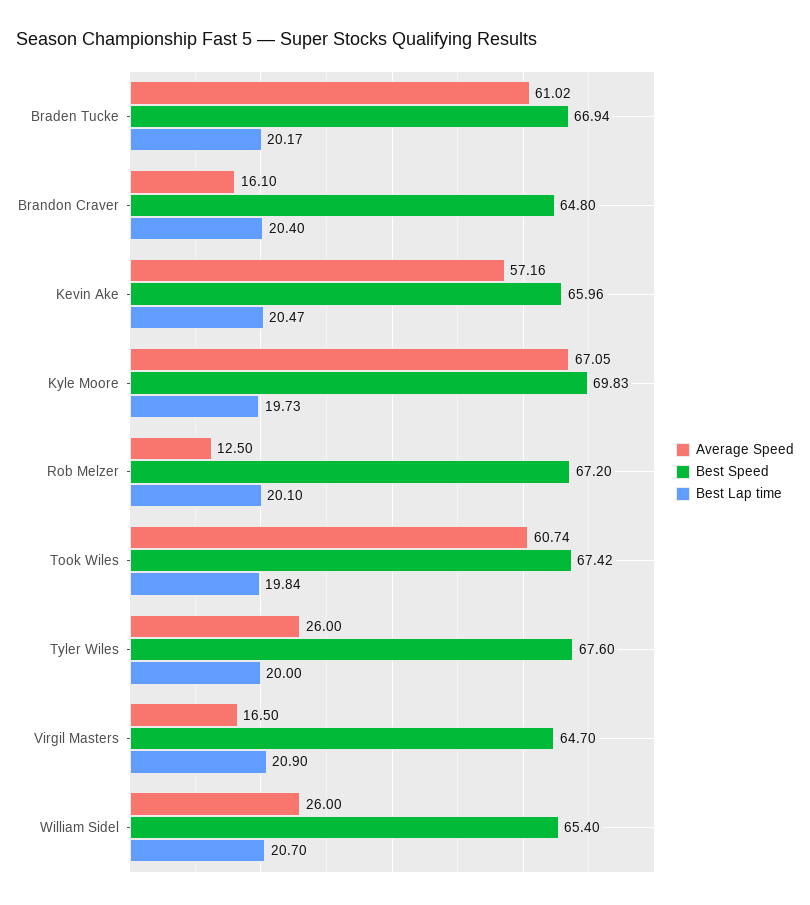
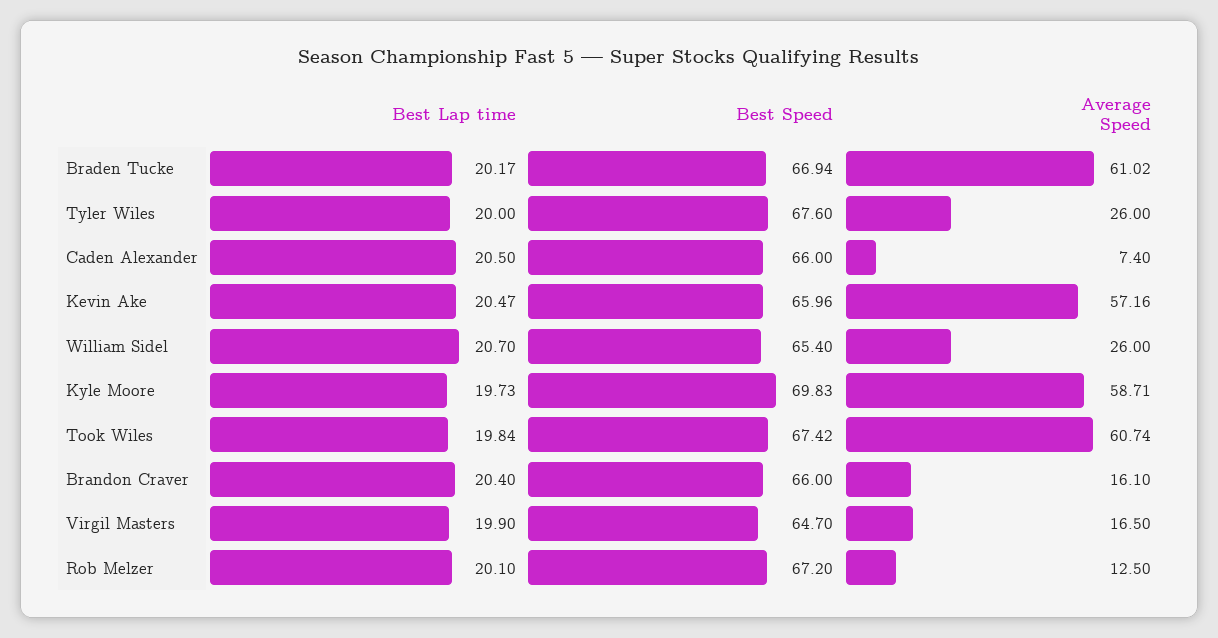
  {
    "Average Speed": {
      "Braden Tucke": 61.02,
      "Brandon Craver": 16.1,
      "Kevin Ake": 57.16,
-     "Kyle Moore": 67.05,
+     "Kyle Moore": 58.71,
      "Rob Melzer": 12.5,
      "Took Wiles": 60.74,
      "Tyler Wiles": 26,
      "Virgil Masters": 16.5,
-     "William Sidel": 26
+     "William Sidel": 26,
+     "Caden Alexander": 7.4
    },
    "Best Speed": {
      "Braden Tucke": 66.94,
-     "Brandon Craver": 64.8,
+     "Brandon Craver": 66,
      "Kevin Ake": 65.96,
      "Kyle Moore": 69.83,
      "Rob Melzer": 67.2,
      "Took Wiles": 67.42,
      "Tyler Wiles": 67.6,
      "Virgil Masters": 64.7,
-     "William Sidel": 65.4
+     "William Sidel": 65.4,
+     "Caden Alexander": 66
    },
    "Best Lap time": {
      "Braden Tucke": 20.17,
      "Brandon Craver": 20.4,
      "Kevin Ake": 20.47,
      "Kyle Moore": 19.73,
      "Rob Melzer": 20.1,
      "Took Wiles": 19.84,
      "Tyler Wiles": 20,
-     "Virgil Masters": 20.9,
+     "Virgil Masters": 19.9,
-     "William Sidel": 20.7
+     "William Sidel": 20.7,
+     "Caden Alexander": 20.5
    }
  }

